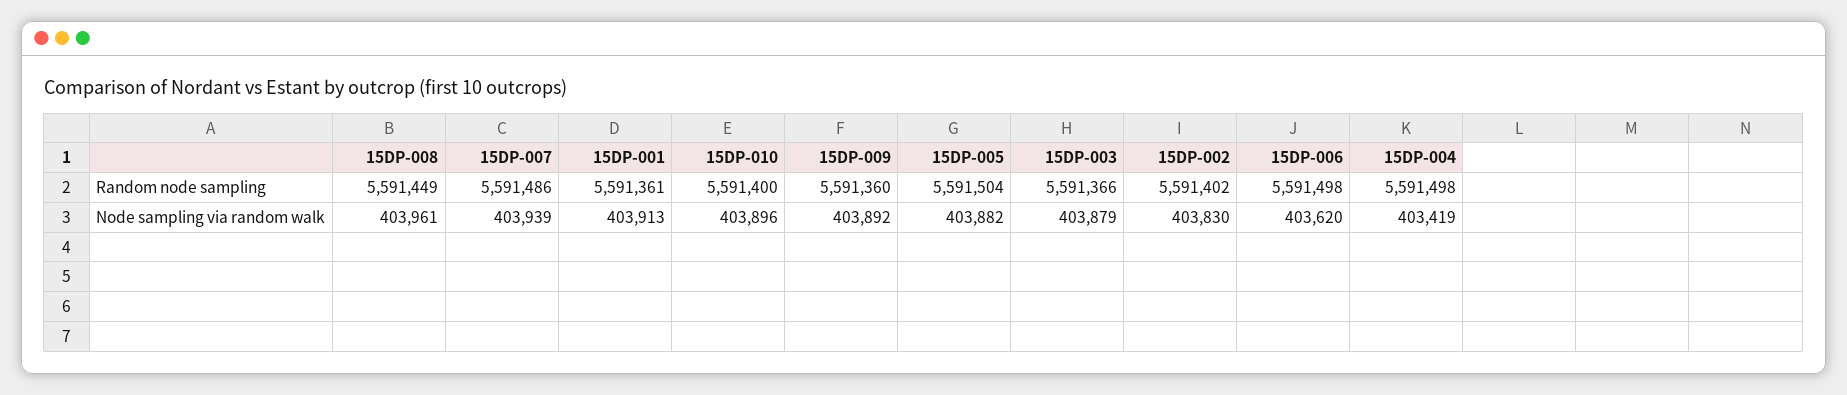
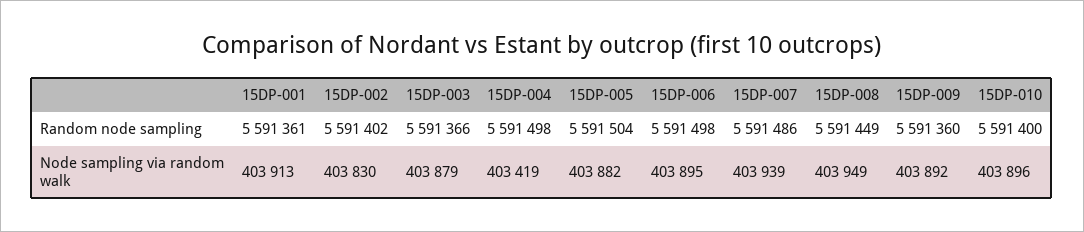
  {
    "15DP-008": {
      "Random node sampling": 5591449,
-     "Node sampling via random walk": 403961
+     "Node sampling via random walk": 403949
    },
    "15DP-007": {
      "Random node sampling": 5591486,
      "Node sampling via random walk": 403939
    },
    "15DP-001": {
      "Random node sampling": 5591361,
      "Node sampling via random walk": 403913
    },
    "15DP-010": {
      "Random node sampling": 5591400,
      "Node sampling via random walk": 403896
    },
    "15DP-009": {
      "Random node sampling": 5591360,
      "Node sampling via random walk": 403892
    },
    "15DP-005": {
      "Random node sampling": 5591504,
      "Node sampling via random walk": 403882
    },
    "15DP-003": {
      "Random node sampling": 5591366,
      "Node sampling via random walk": 403879
    },
    "15DP-002": {
      "Random node sampling": 5591402,
      "Node sampling via random walk": 403830
    },
    "15DP-006": {
      "Random node sampling": 5591498,
-     "Node sampling via random walk": 403620
+     "Node sampling via random walk": 403895
    },
    "15DP-004": {
      "Random node sampling": 5591498,
      "Node sampling via random walk": 403419
    }
  }

